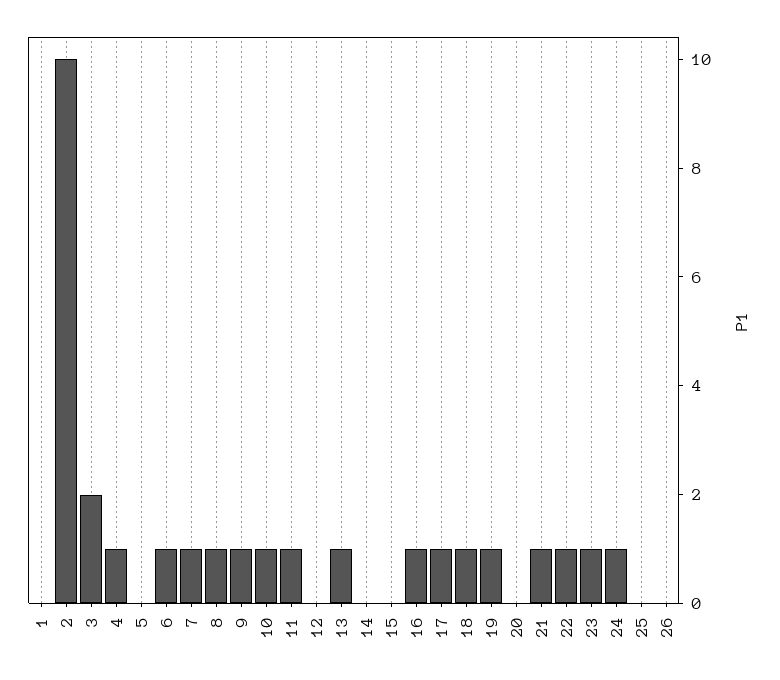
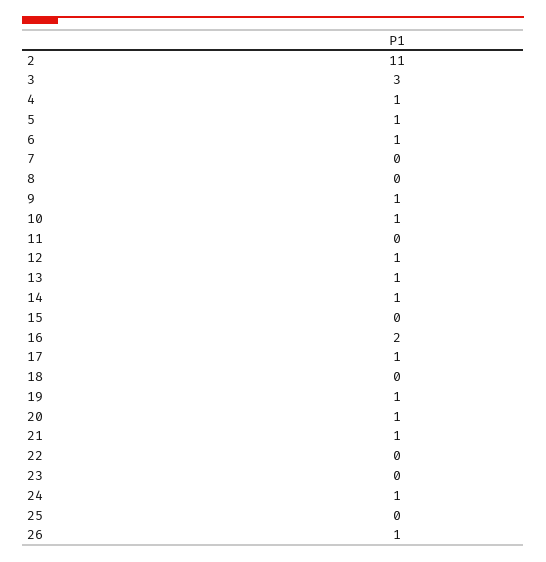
  {
-   "1": 0,
-   "2": 10,
+   "2": 11,
-   "3": 2,
+   "3": 3,
    "4": 1,
-   "5": 0,
+   "5": 1,
    "6": 1,
-   "7": 1,
+   "7": 0,
-   "8": 1,
+   "8": 0,
    "9": 1,
    "10": 1,
-   "11": 1,
+   "11": 0,
-   "12": 0,
+   "12": 1,
    "13": 1,
-   "14": 0,
+   "14": 1,
    "15": 0,
-   "16": 1,
+   "16": 2,
    "17": 1,
-   "18": 1,
+   "18": 0,
    "19": 1,
-   "20": 0,
+   "20": 1,
    "21": 1,
-   "22": 1,
+   "22": 0,
-   "23": 1,
+   "23": 0,
    "24": 1,
    "25": 0,
-   "26": 0
+   "26": 1
  }

